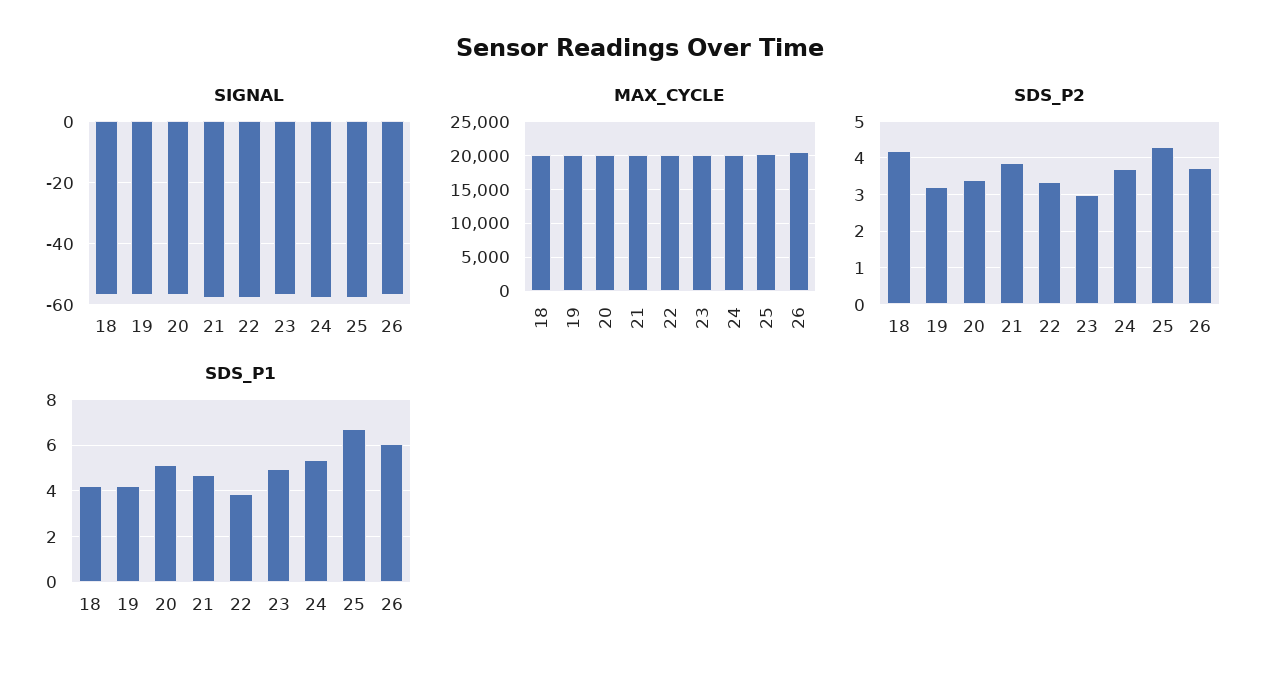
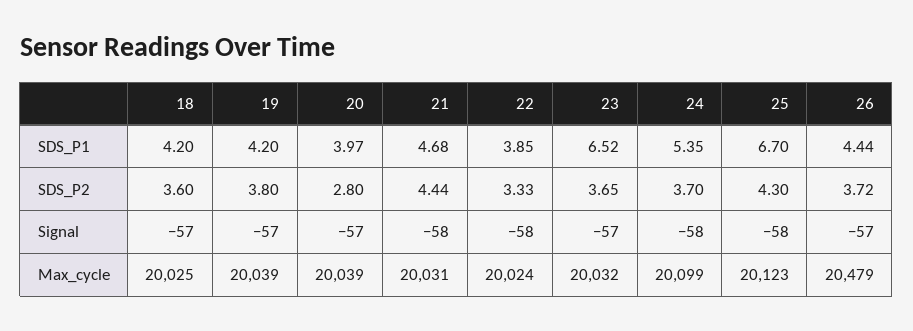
  {
    "SIGNAL": {
      "18": -57,
      "19": -57,
      "20": -57,
      "21": -58,
      "22": -58,
      "23": -57,
      "24": -58,
      "25": -58,
      "26": -57
    },
    "MAX_CYCLE": {
      "18": 20025,
      "19": 20039,
      "20": 20039,
      "21": 20031,
      "22": 20024,
      "23": 20032,
      "24": 20099,
      "25": 20123,
      "26": 20479
    },
    "SDS_P2": {
-     "18": 4.2,
+     "18": 3.6,
-     "19": 3.2,
+     "19": 3.8,
-     "20": 3.4,
+     "20": 2.8,
-     "21": 3.8,
+     "21": 4.44,
      "22": 3.33,
-     "23": 3,
+     "23": 3.65,
      "24": 3.7,
      "25": 4.3,
      "26": 3.72
    },
    "SDS_P1": {
      "18": 4.2,
      "19": 4.2,
-     "20": 5,
+     "20": 3.97,
      "21": 4.68,
      "22": 3.85,
-     "23": 5,
+     "23": 6.52,
      "24": 5.35,
      "25": 6.7,
-     "26": 6
+     "26": 4.44
    }
  }

